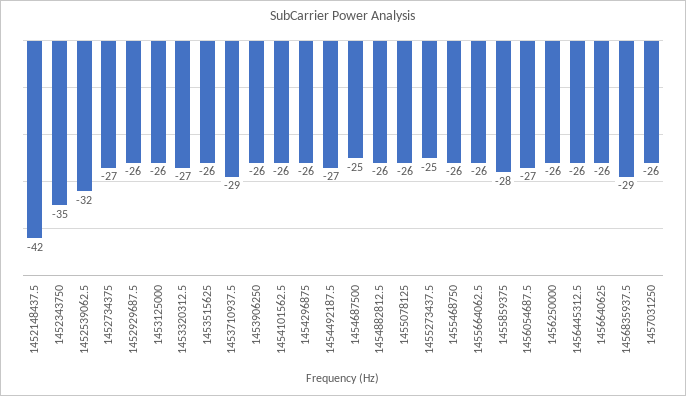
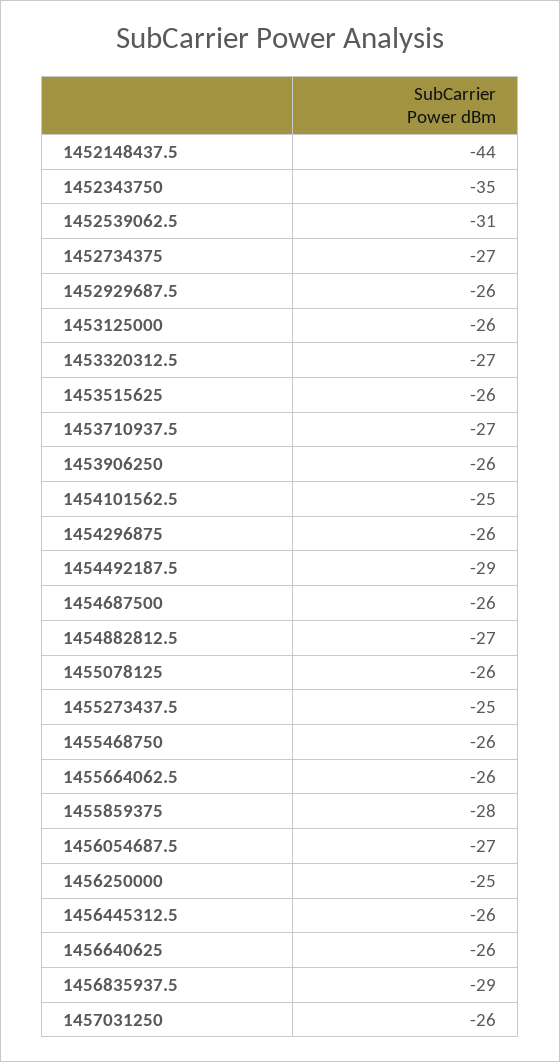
  {
-   "1452148437.5": -42,
+   "1452148437.5": -44,
    "1452343750": -35,
-   "1452539062.5": -32,
+   "1452539062.5": -31,
    "1452734375": -27,
    "1452929687.5": -26,
    "1453125000": -26,
    "1453320312.5": -27,
    "1453515625": -26,
-   "1453710937.5": -29,
+   "1453710937.5": -27,
    "1453906250": -26,
-   "1454101562.5": -26,
+   "1454101562.5": -25,
    "1454296875": -26,
-   "1454492187.5": -27,
+   "1454492187.5": -29,
-   "1454687500": -25,
+   "1454687500": -26,
-   "1454882812.5": -26,
+   "1454882812.5": -27,
    "1455078125": -26,
    "1455273437.5": -25,
    "1455468750": -26,
    "1455664062.5": -26,
    "1455859375": -28,
    "1456054687.5": -27,
-   "1456250000": -26,
+   "1456250000": -25,
    "1456445312.5": -26,
    "1456640625": -26,
    "1456835937.5": -29,
    "1457031250": -26
  }

